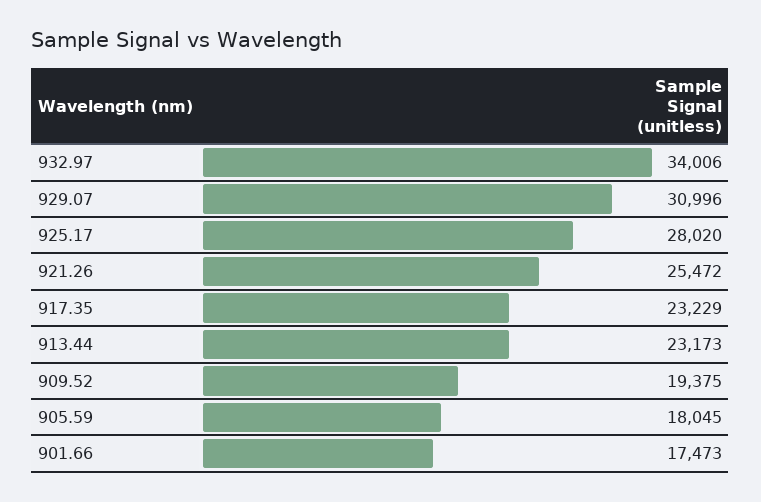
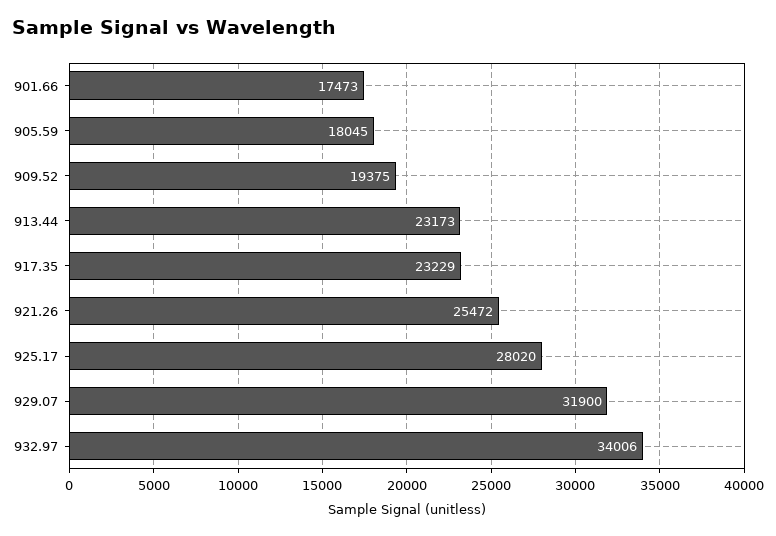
  {
    "932.97": 34006,
-   "929.07": 30996,
+   "929.07": 31900,
    "925.17": 28020,
    "921.26": 25472,
    "917.35": 23229,
    "913.44": 23173,
    "909.52": 19375,
    "905.59": 18045,
    "901.66": 17473
  }

